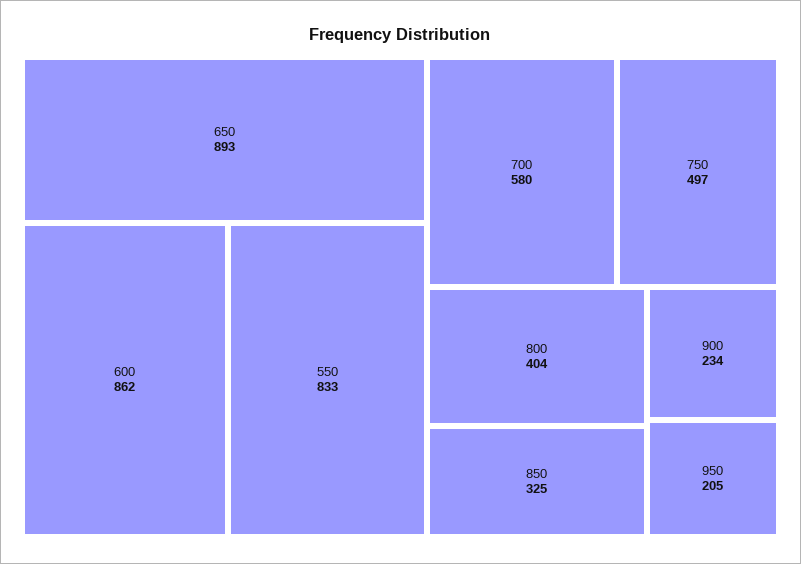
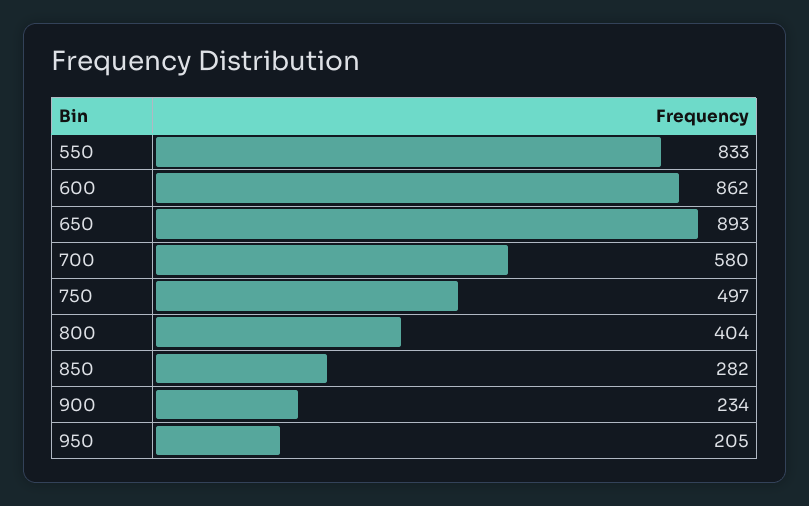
  {
    "650": 893,
    "600": 862,
    "550": 833,
    "700": 580,
    "750": 497,
    "800": 404,
-   "850": 325,
+   "850": 282,
    "900": 234,
    "950": 205
  }

